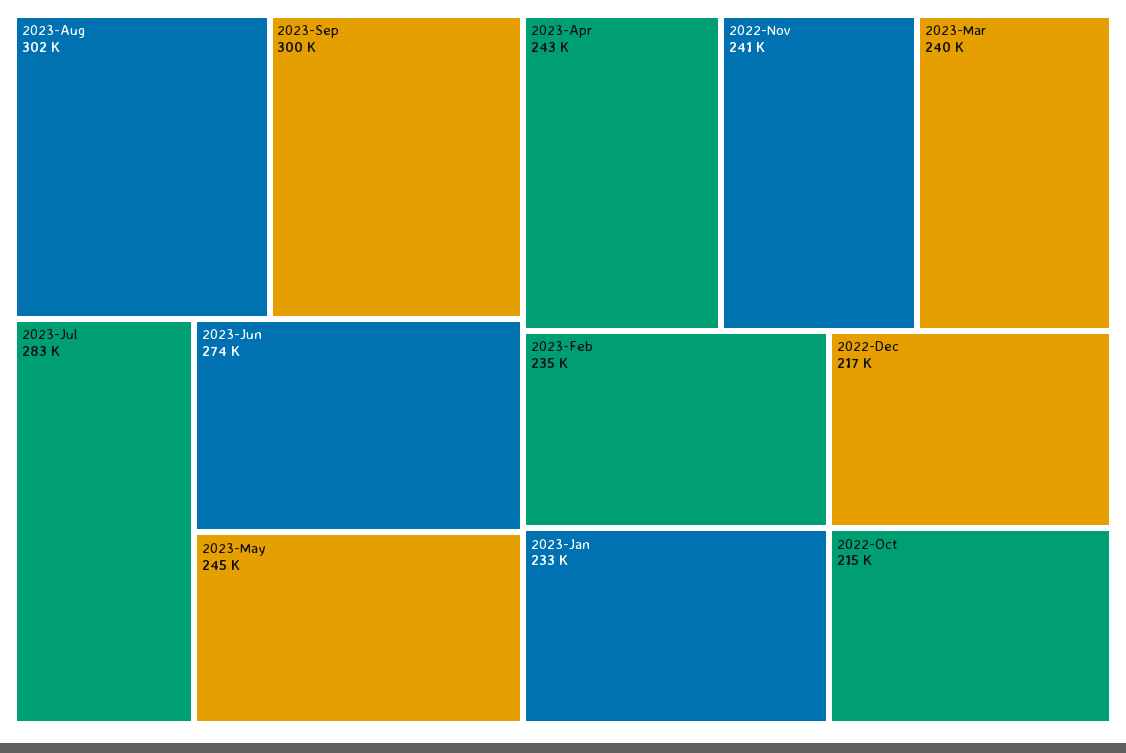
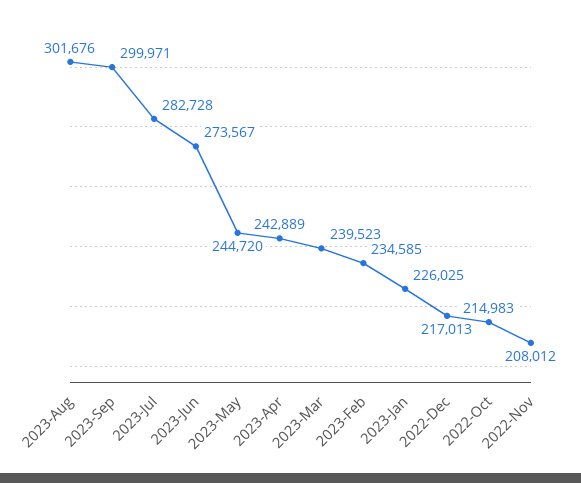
  {
    "2023-Aug": 301676,
    "2023-Sep": 299971,
    "2023-Jul": 282728,
    "2023-Jun": 273567,
    "2023-May": 244720,
    "2023-Apr": 242889,
-   "2022-Nov": 241000,
+   "2022-Nov": 208012,
    "2023-Mar": 239523,
    "2023-Feb": 234585,
-   "2023-Jan": 233000,
+   "2023-Jan": 226025,
    "2022-Dec": 217013,
    "2022-Oct": 214983
  }

